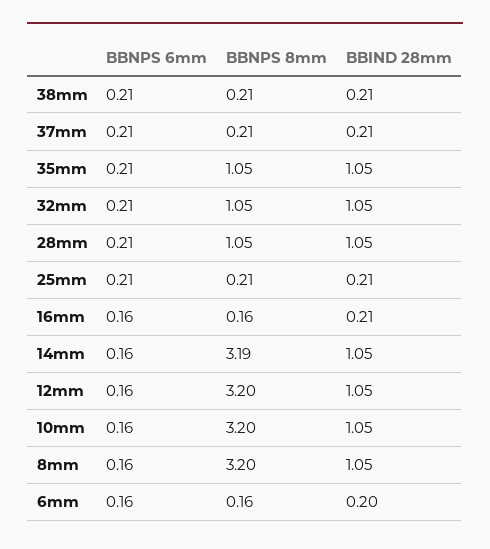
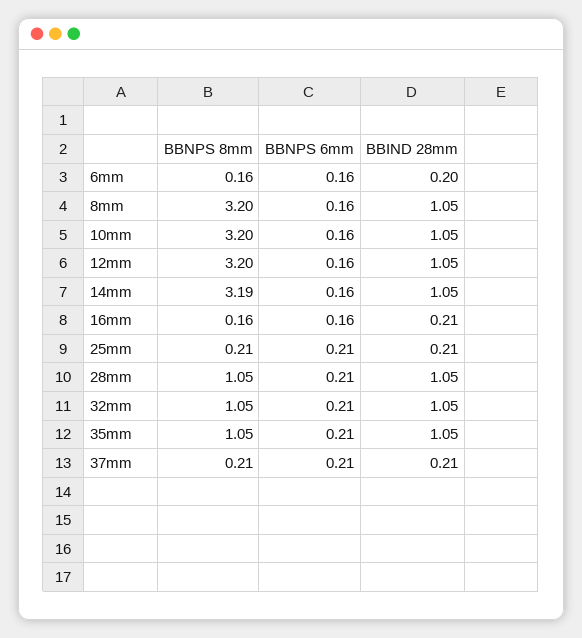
  {
    "BBNPS 6mm": {
-     "38mm": 0.21,
      "37mm": 0.21,
      "35mm": 0.21,
      "32mm": 0.21,
      "28mm": 0.21,
      "25mm": 0.21,
      "16mm": 0.16,
      "14mm": 0.16,
      "12mm": 0.16,
      "10mm": 0.16,
      "8mm": 0.16,
      "6mm": 0.16
    },
    "BBNPS 8mm": {
-     "38mm": 0.21,
      "37mm": 0.21,
      "35mm": 1.05,
      "32mm": 1.05,
      "28mm": 1.05,
      "25mm": 0.21,
      "16mm": 0.16,
      "14mm": 3.19,
      "12mm": 3.2,
      "10mm": 3.2,
      "8mm": 3.2,
      "6mm": 0.16
    },
    "BBIND 28mm": {
-     "38mm": 0.21,
      "37mm": 0.21,
      "35mm": 1.05,
      "32mm": 1.05,
      "28mm": 1.05,
      "25mm": 0.21,
      "16mm": 0.21,
      "14mm": 1.05,
      "12mm": 1.05,
      "10mm": 1.05,
      "8mm": 1.05,
      "6mm": 0.2
    }
  }

